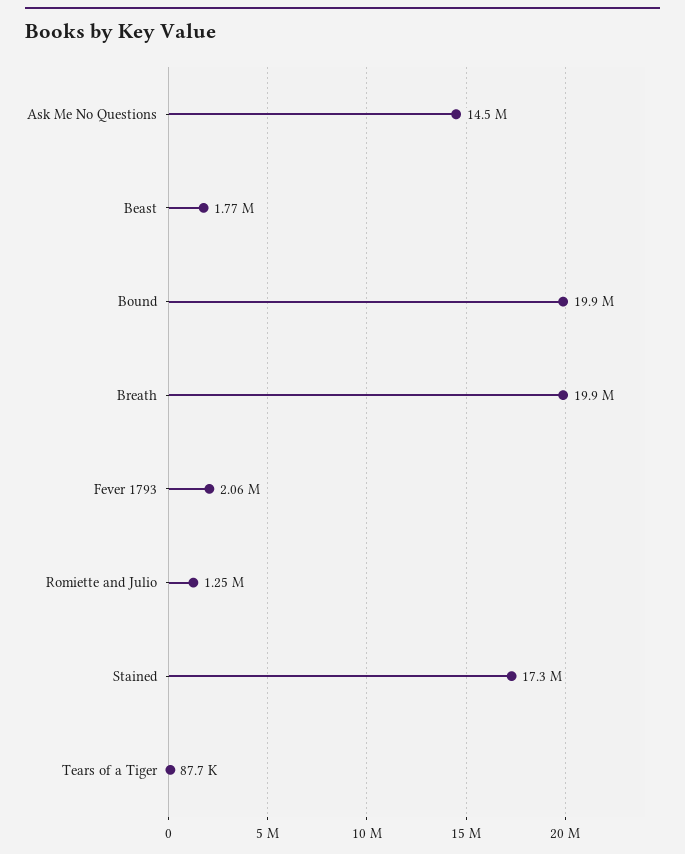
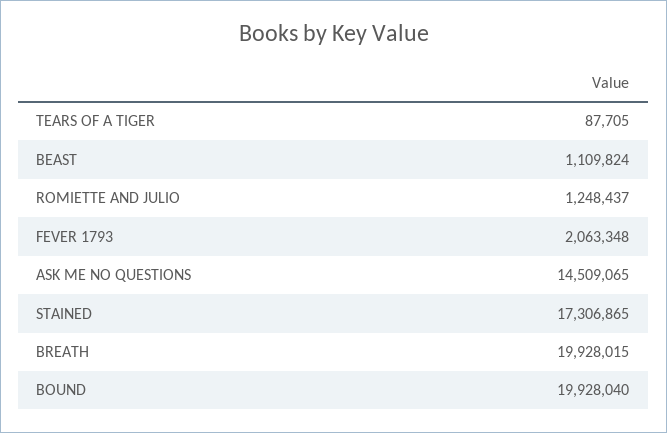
  {
    "Ask Me No Questions": 14509065,
-   "Beast": 1770000,
+   "Beast": 1109824,
    "Bound": 19928040,
    "Breath": 19928015,
    "Fever 1793": 2063348,
    "Romiette and Julio": 1248437,
    "Stained": 17306865,
    "Tears of a Tiger": 87705
  }

